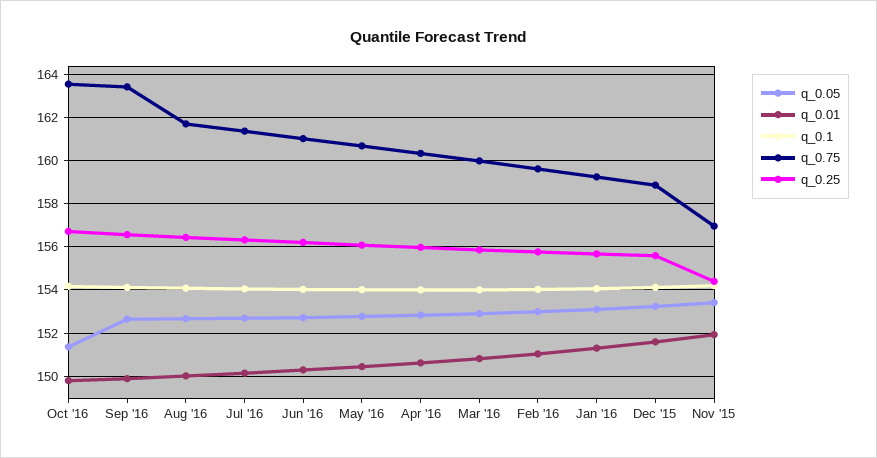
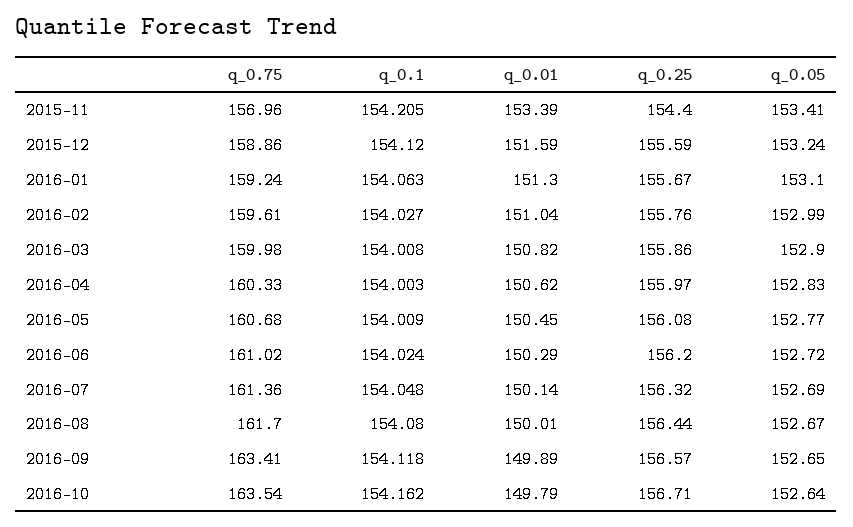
  {
    "q_0.05": {
-     "Oct '16": 151.5,
+     "Oct '16": 152.64,
      "Sep '16": 152.65,
      "Aug '16": 152.67,
      "Jul '16": 152.69,
      "Jun '16": 152.72,
      "May '16": 152.77,
      "Apr '16": 152.83,
      "Mar '16": 152.9,
      "Feb '16": 152.99,
      "Jan '16": 153.1,
      "Dec '15": 153.24,
      "Nov '15": 153.41
    },
    "q_0.01": {
      "Oct '16": 149.79,
      "Sep '16": 149.89,
      "Aug '16": 150.01,
      "Jul '16": 150.14,
      "Jun '16": 150.29,
      "May '16": 150.45,
      "Apr '16": 150.62,
      "Mar '16": 150.82,
      "Feb '16": 151.04,
      "Jan '16": 151.3,
      "Dec '15": 151.59,
-     "Nov '15": 152
+     "Nov '15": 153.39
    },
    "q_0.1": {
      "Oct '16": 154.162,
      "Sep '16": 154.118,
      "Aug '16": 154.08,
      "Jul '16": 154.048,
      "Jun '16": 154.024,
      "May '16": 154.009,
      "Apr '16": 154.003,
      "Mar '16": 154.008,
      "Feb '16": 154.027,
      "Jan '16": 154.063,
      "Dec '15": 154.12,
      "Nov '15": 154.205
    },
    "q_0.75": {
      "Oct '16": 163.54,
      "Sep '16": 163.41,
      "Aug '16": 161.7,
      "Jul '16": 161.36,
      "Jun '16": 161.02,
      "May '16": 160.68,
      "Apr '16": 160.33,
      "Mar '16": 159.98,
      "Feb '16": 159.61,
      "Jan '16": 159.24,
      "Dec '15": 158.86,
      "Nov '15": 156.96
    },
    "q_0.25": {
      "Oct '16": 156.71,
      "Sep '16": 156.57,
      "Aug '16": 156.44,
      "Jul '16": 156.32,
      "Jun '16": 156.2,
      "May '16": 156.08,
      "Apr '16": 155.97,
      "Mar '16": 155.86,
      "Feb '16": 155.76,
      "Jan '16": 155.67,
      "Dec '15": 155.59,
      "Nov '15": 154.4
    }
  }

